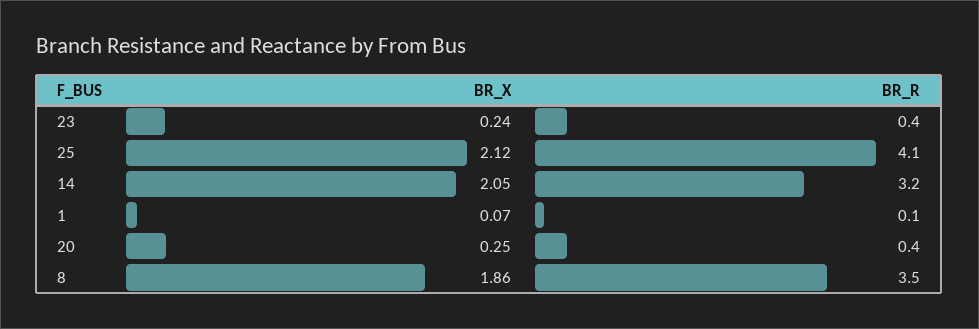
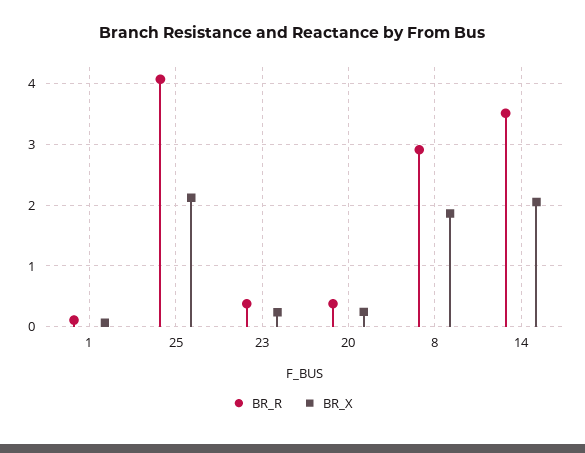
  {
    "BR_X": {
      "23": 0.24,
      "25": 2.12,
      "14": 2.05,
      "1": 0.07,
      "20": 0.25,
      "8": 1.86
    },
    "BR_R": {
      "23": 0.4,
      "25": 4.1,
-     "14": 3.2,
+     "14": 3.5,
      "1": 0.1,
      "20": 0.4,
-     "8": 3.5
+     "8": 2.9
    }
  }

